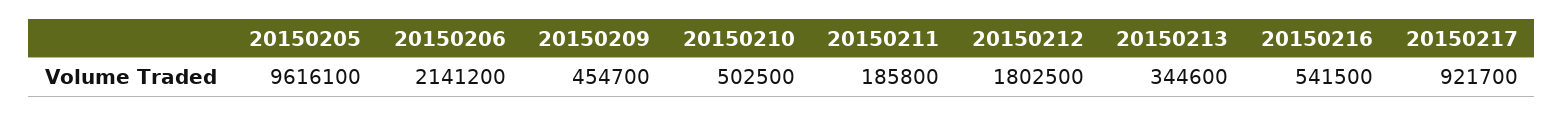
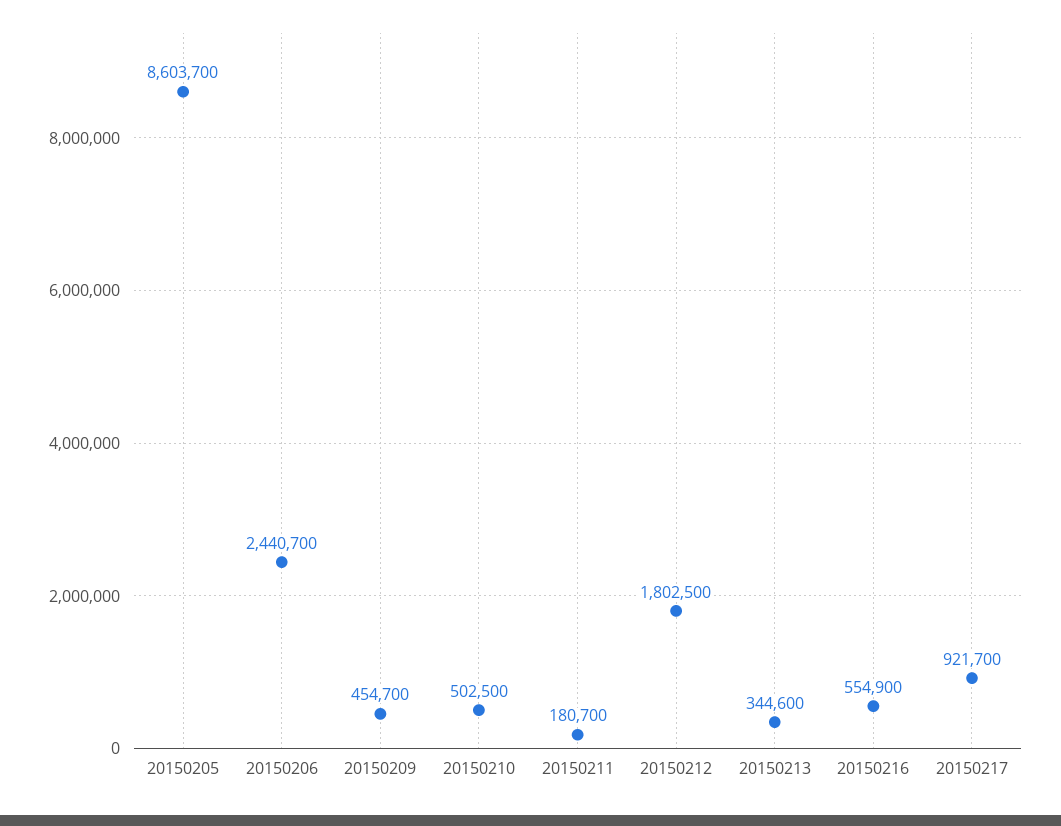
  {
-   "20150205": 9616100,
+   "20150205": 8603700,
-   "20150206": 2141200,
+   "20150206": 2440700,
    "20150209": 454700,
    "20150210": 502500,
-   "20150211": 185800,
+   "20150211": 180700,
    "20150212": 1802500,
    "20150213": 344600,
-   "20150216": 541500,
+   "20150216": 554900,
    "20150217": 921700
  }

